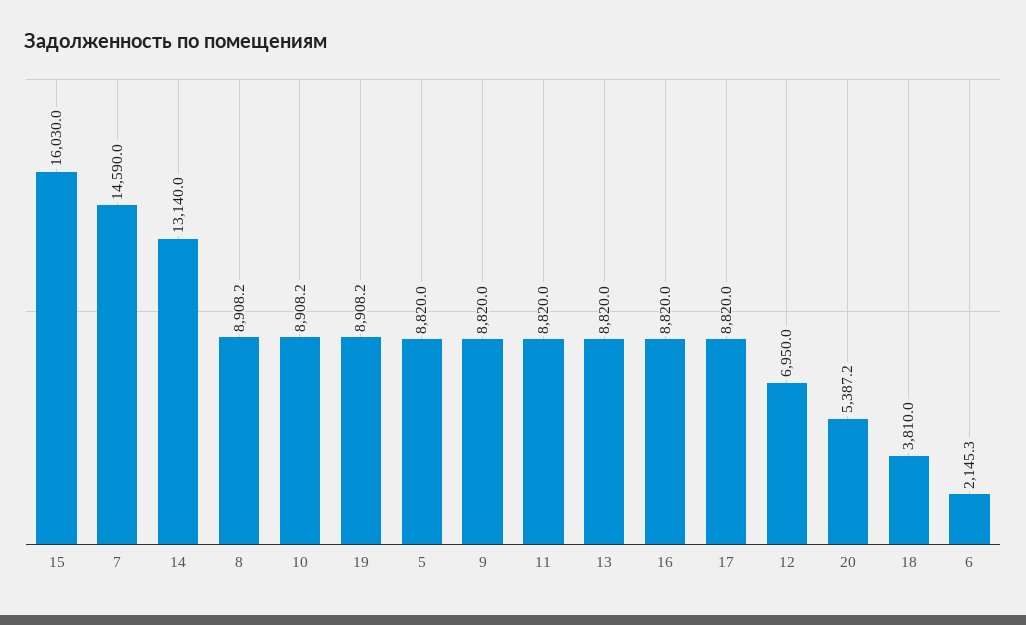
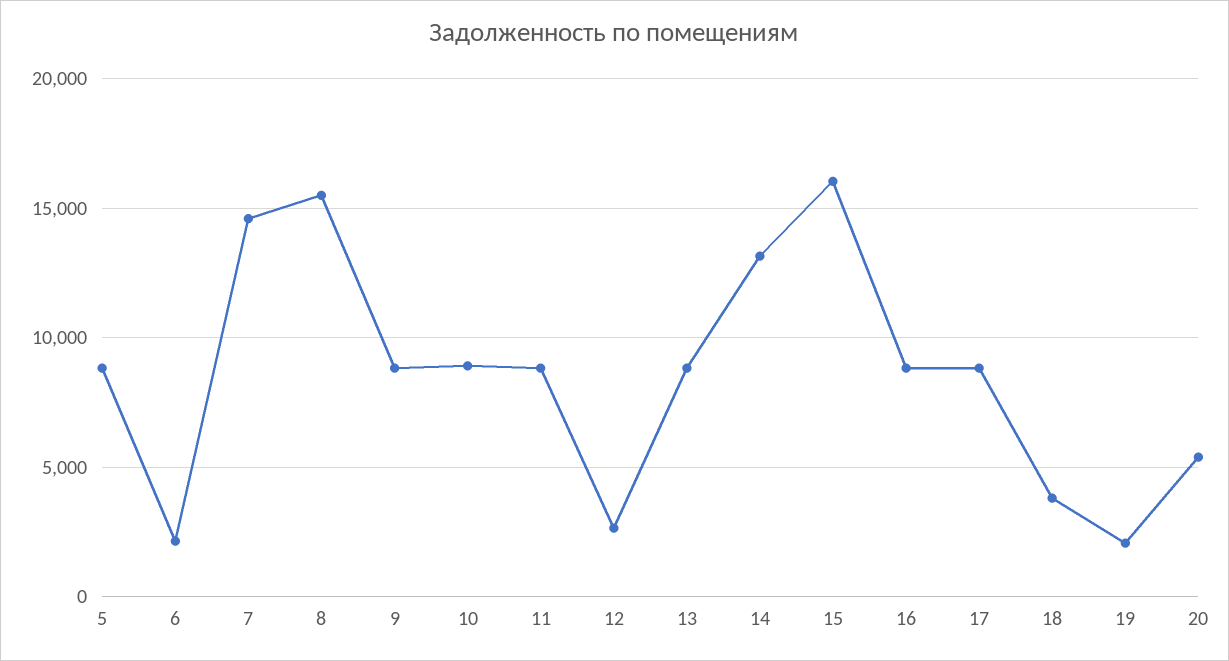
  {
    "15": 16030,
    "7": 14590,
    "14": 13140,
-   "8": 8908.2,
+   "8": 15500,
    "10": 8908.2,
-   "19": 8908.2,
+   "19": 2000,
    "5": 8820,
    "9": 8820,
    "11": 8820,
    "13": 8820,
    "16": 8820,
    "17": 8820,
-   "12": 6950,
+   "12": 2500,
    "20": 5387.2,
    "18": 3810,
    "6": 2145.3
  }

